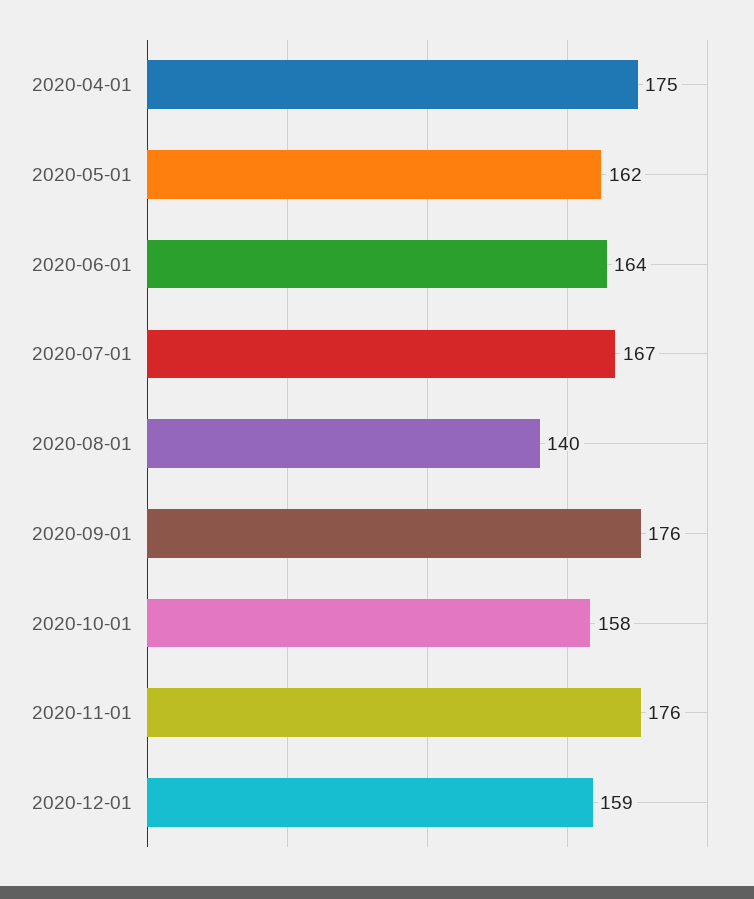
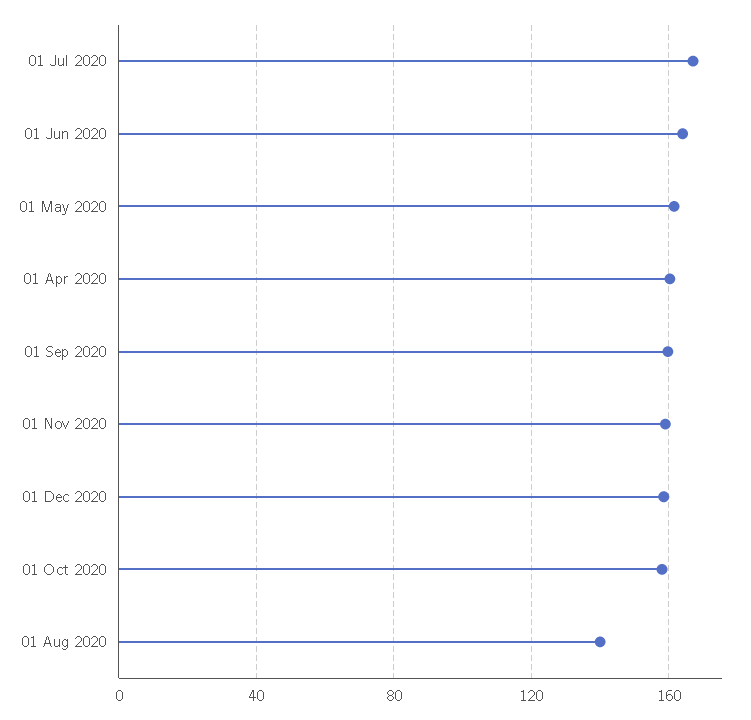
  {
-   "2020-04-01": 175,
+   "2020-04-01": 160,
    "2020-05-01": 162,
    "2020-06-01": 164,
    "2020-07-01": 167,
    "2020-08-01": 140,
-   "2020-09-01": 176,
+   "2020-09-01": 160,
    "2020-10-01": 158,
-   "2020-11-01": 176,
+   "2020-11-01": 160,
    "2020-12-01": 159
  }

